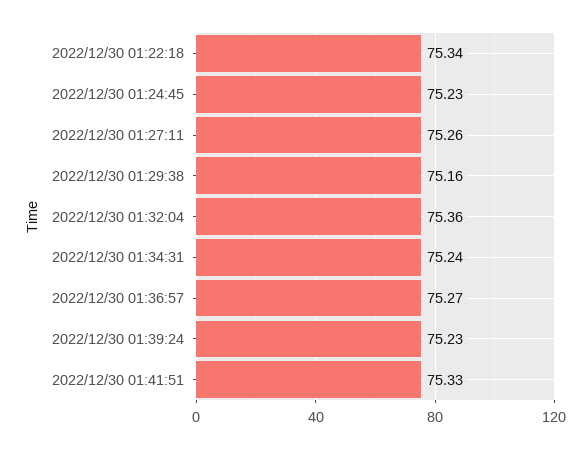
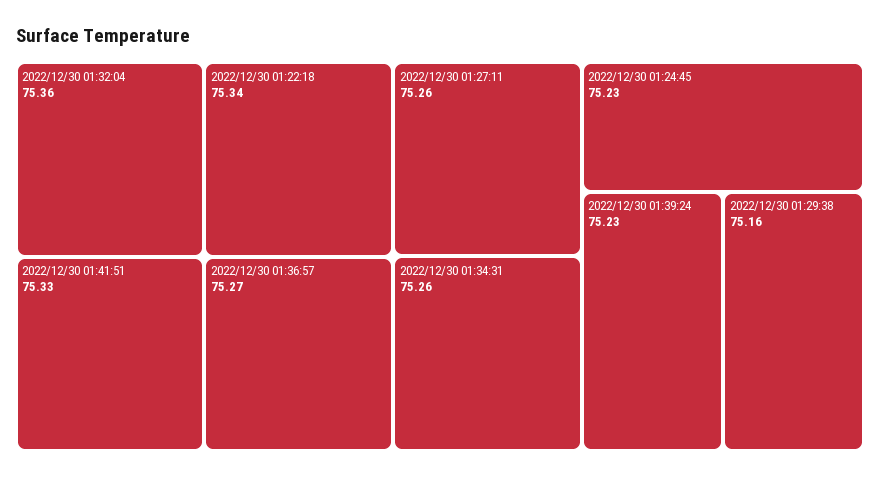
  {
    "2022/12/30 01:22:18": 75.34,
    "2022/12/30 01:24:45": 75.23,
    "2022/12/30 01:27:11": 75.26,
    "2022/12/30 01:29:38": 75.16,
    "2022/12/30 01:32:04": 75.36,
-   "2022/12/30 01:34:31": 75.24,
+   "2022/12/30 01:34:31": 75.26,
    "2022/12/30 01:36:57": 75.27,
    "2022/12/30 01:39:24": 75.23,
    "2022/12/30 01:41:51": 75.33
  }

